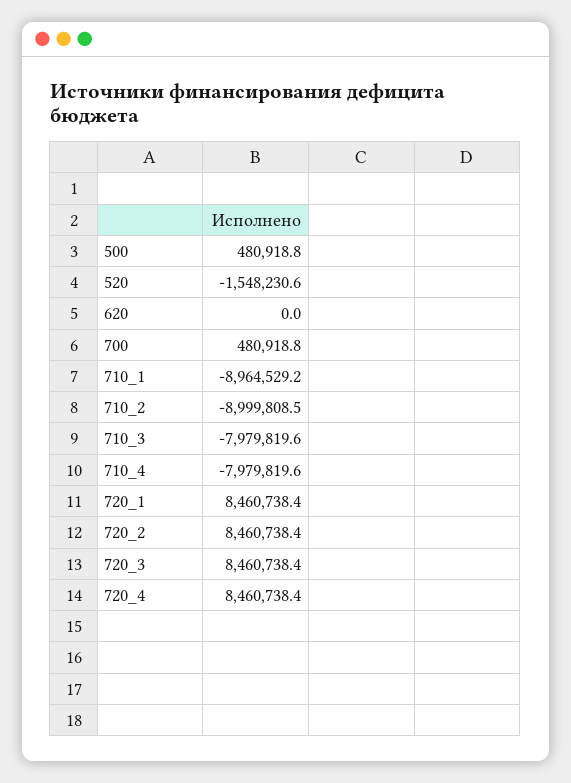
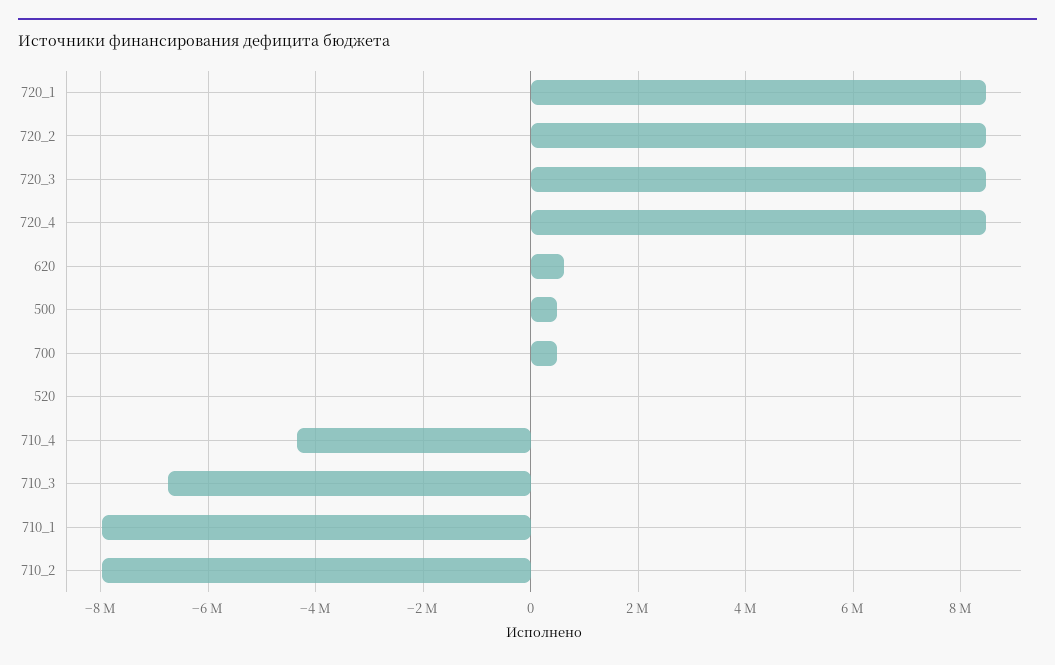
  {
    "500": 480918.8,
-   "520": -1548230.6,
+   "520": 0,
-   "620": 0,
+   "620": 600000,
    "700": 480918.8,
-   "710_1": -8964529.2,
+   "710_1": -8000000,
-   "710_2": -8999808.5,
+   "710_2": -8000000,
-   "710_3": -7979819.6,
+   "710_3": -6800000,
-   "710_4": -7979819.6,
+   "710_4": -4400000,
    "720_1": 8460738.4,
    "720_2": 8460738.4,
    "720_3": 8460738.4,
    "720_4": 8460738.4
  }

